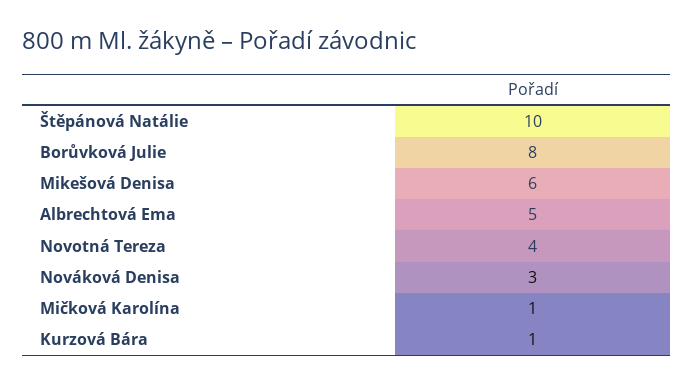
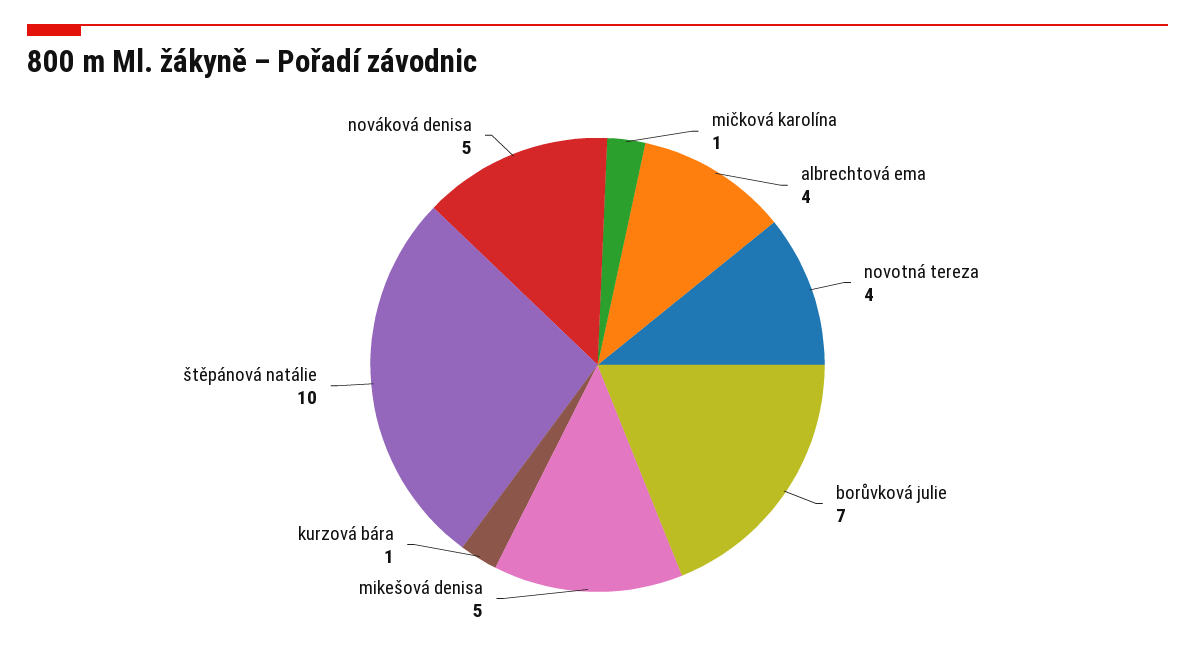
  {
    "Štěpánová Natálie": 10,
-   "Borůvková Julie": 8,
+   "Borůvková Julie": 7,
-   "Mikešová Denisa": 6,
+   "Mikešová Denisa": 5,
-   "Albrechtová Ema": 5,
+   "Albrechtová Ema": 4,
    "Novotná Tereza": 4,
-   "Nováková Denisa": 3,
+   "Nováková Denisa": 5,
    "Mičková Karolína": 1,
    "Kurzová Bára": 1
  }

